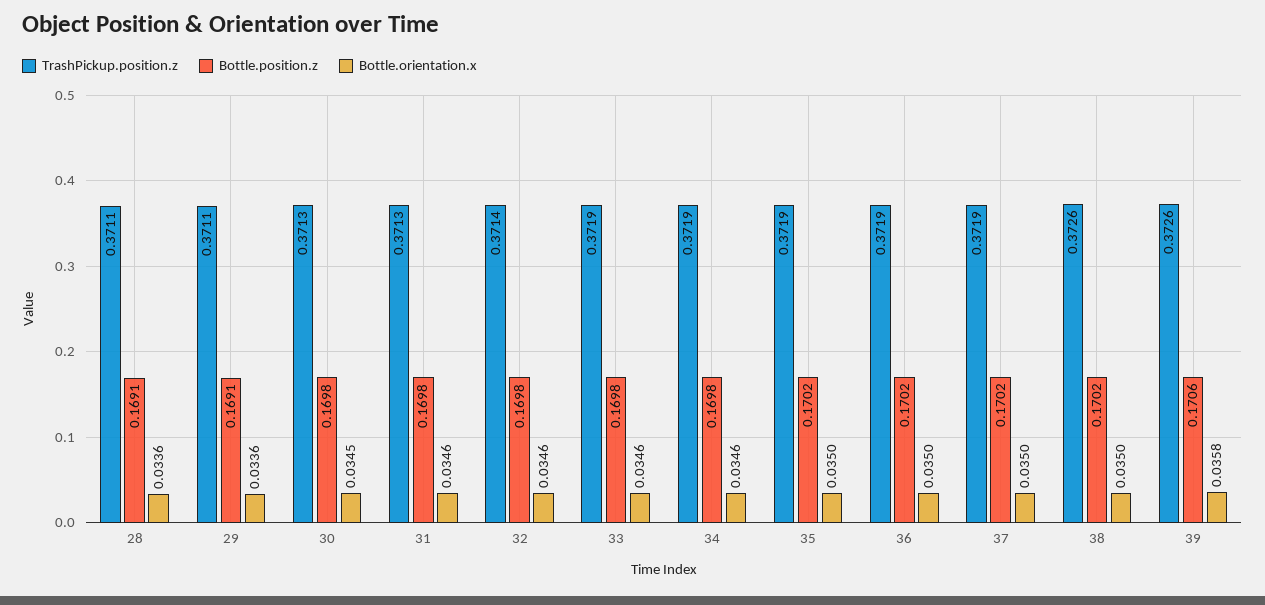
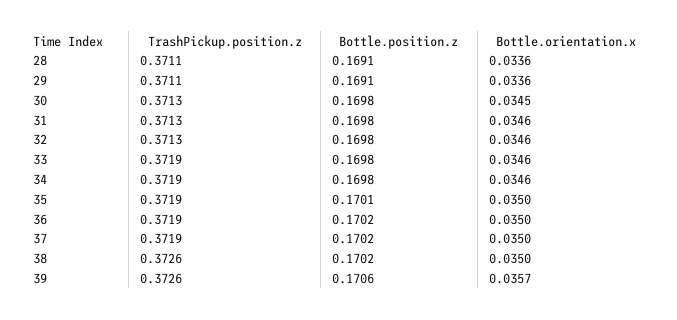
  {
    "TrashPickup.position.z": {
      "28": 0.3711,
      "29": 0.3711,
      "30": 0.3713,
      "31": 0.3713,
-     "32": 0.3714,
+     "32": 0.3713,
      "33": 0.3719,
      "34": 0.3719,
      "35": 0.3719,
      "36": 0.3719,
      "37": 0.3719,
      "38": 0.3726,
      "39": 0.3726
    },
    "Bottle.position.z": {
      "28": 0.1691,
      "29": 0.1691,
      "30": 0.1698,
      "31": 0.1698,
      "32": 0.1698,
      "33": 0.1698,
      "34": 0.1698,
-     "35": 0.1702,
+     "35": 0.1701,
      "36": 0.1702,
      "37": 0.1702,
      "38": 0.1702,
      "39": 0.1706
    },
    "Bottle.orientation.x": {
      "28": 0.0336,
      "29": 0.0336,
      "30": 0.0345,
      "31": 0.0346,
      "32": 0.0346,
      "33": 0.0346,
      "34": 0.0346,
      "35": 0.035,
      "36": 0.035,
      "37": 0.035,
      "38": 0.035,
-     "39": 0.0358
+     "39": 0.0357
    }
  }

